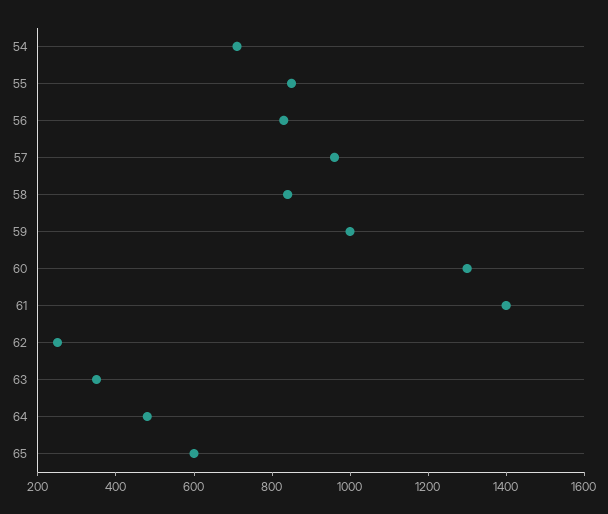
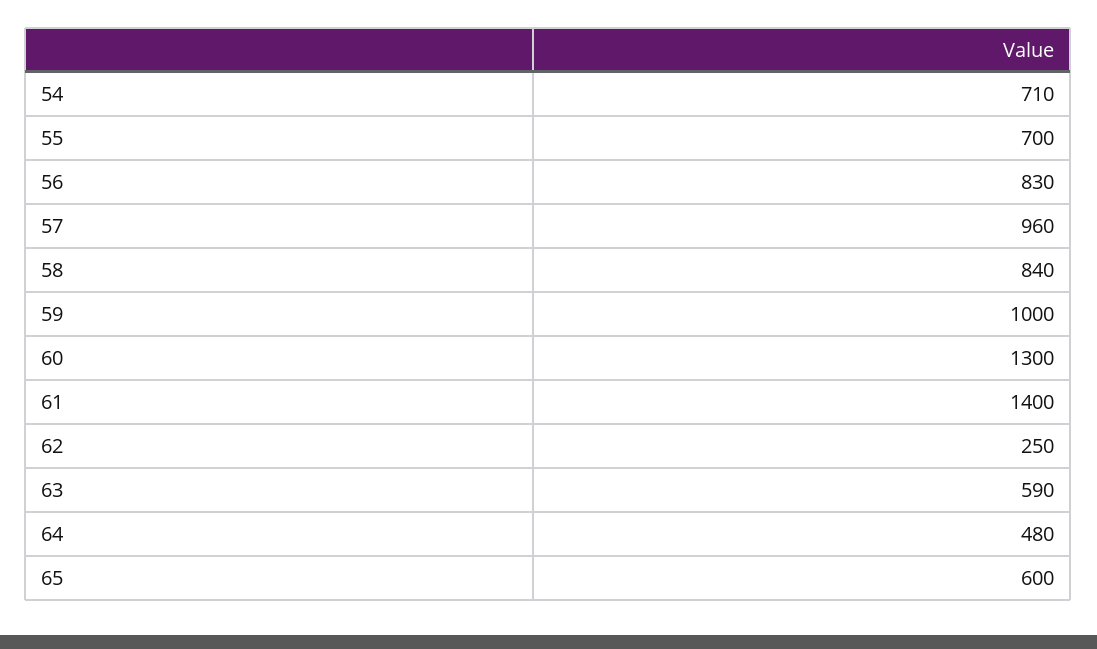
  {
    "54": 710,
-   "55": 850,
+   "55": 700,
    "56": 830,
    "57": 960,
    "58": 840,
    "59": 1000,
    "60": 1300,
    "61": 1400,
    "62": 250,
-   "63": 350,
+   "63": 590,
    "64": 480,
    "65": 600
  }

